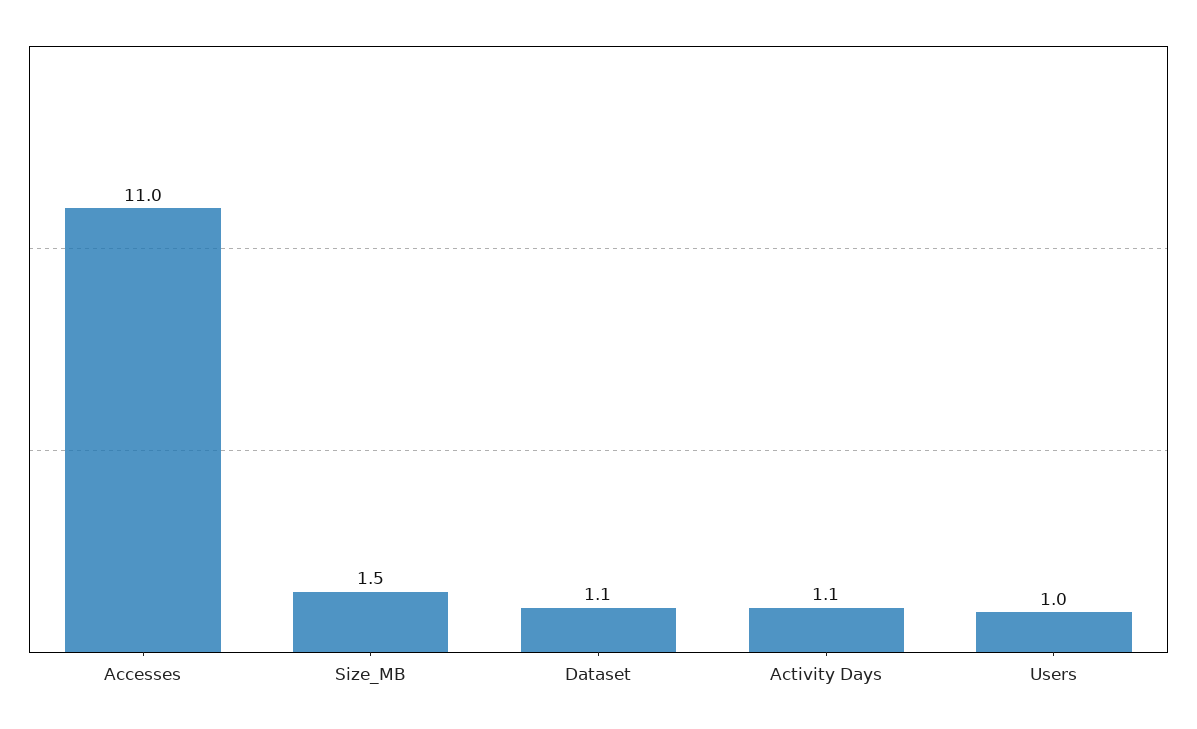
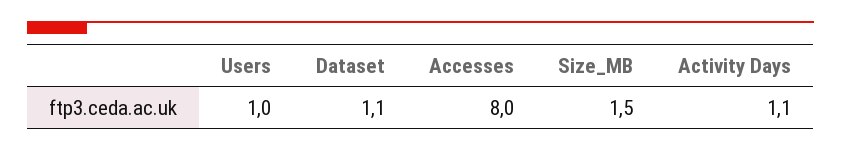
  {
-   "Accesses": 11,
+   "Accesses": 8,
    "Size_MB": 1.5,
    "Dataset": 1.1,
    "Activity Days": 1.1,
    "Users": 1
  }

